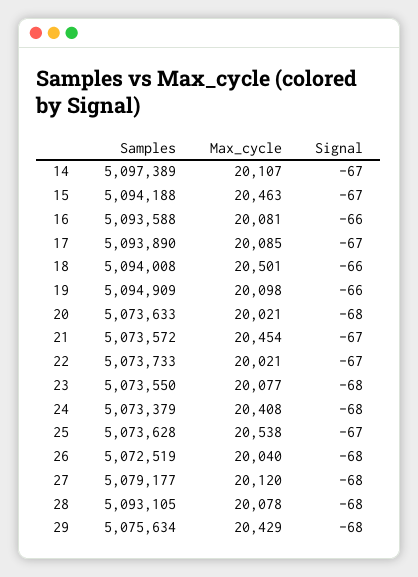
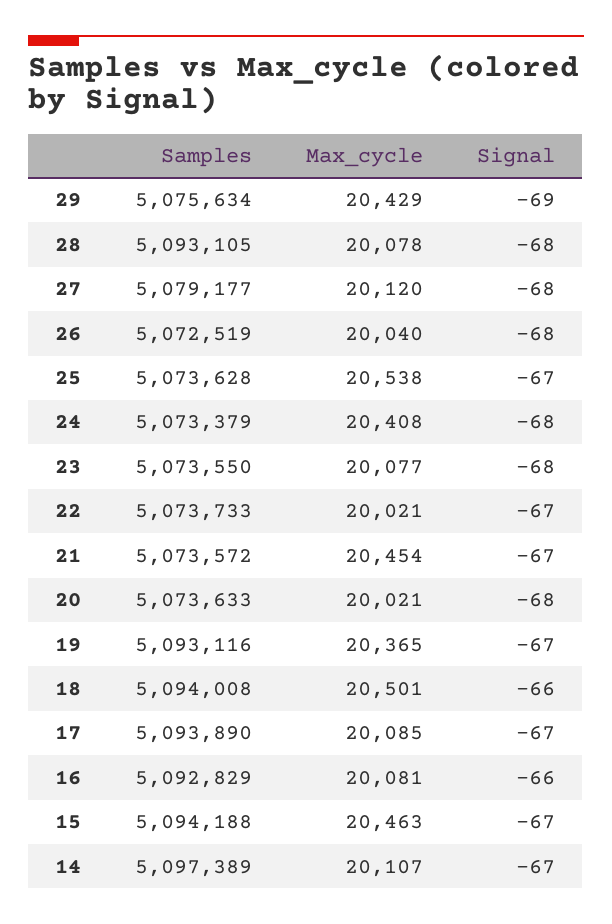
  {
    "Samples": {
      "14": 5097389,
      "15": 5094188,
-     "16": 5093588,
+     "16": 5092829,
      "17": 5093890,
      "18": 5094008,
-     "19": 5094909,
+     "19": 5093116,
      "20": 5073633,
      "21": 5073572,
      "22": 5073733,
      "23": 5073550,
      "24": 5073379,
      "25": 5073628,
      "26": 5072519,
      "27": 5079177,
      "28": 5093105,
      "29": 5075634
    },
    "Max_cycle": {
      "14": 20107,
      "15": 20463,
      "16": 20081,
      "17": 20085,
      "18": 20501,
-     "19": 20098,
+     "19": 20365,
      "20": 20021,
      "21": 20454,
      "22": 20021,
      "23": 20077,
      "24": 20408,
      "25": 20538,
      "26": 20040,
      "27": 20120,
      "28": 20078,
      "29": 20429
    },
    "Signal": {
      "14": -67,
      "15": -67,
      "16": -66,
      "17": -67,
      "18": -66,
-     "19": -66,
+     "19": -67,
      "20": -68,
      "21": -67,
      "22": -67,
      "23": -68,
      "24": -68,
      "25": -67,
      "26": -68,
      "27": -68,
      "28": -68,
-     "29": -68
+     "29": -69
    }
  }

